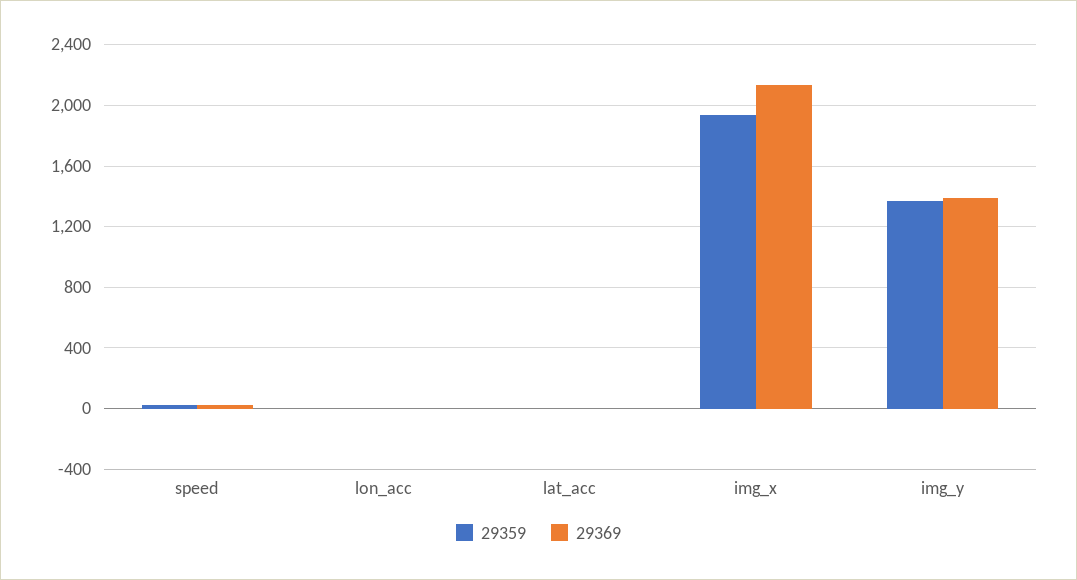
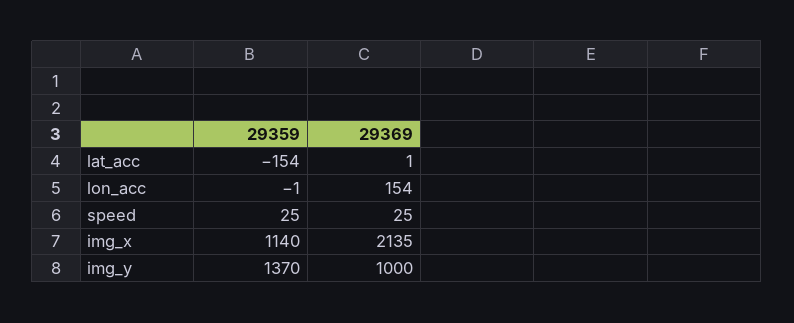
  {
    "29359": {
      "speed": 25,
      "lon_acc": -1,
-     "lat_acc": 0,
+     "lat_acc": -154,
-     "img_x": 1950,
+     "img_x": 1140,
      "img_y": 1370
    },
    "29369": {
      "speed": 25,
-     "lon_acc": 0,
+     "lon_acc": 154,
      "lat_acc": 1,
      "img_x": 2135,
-     "img_y": 1400
+     "img_y": 1000
    }
  }

